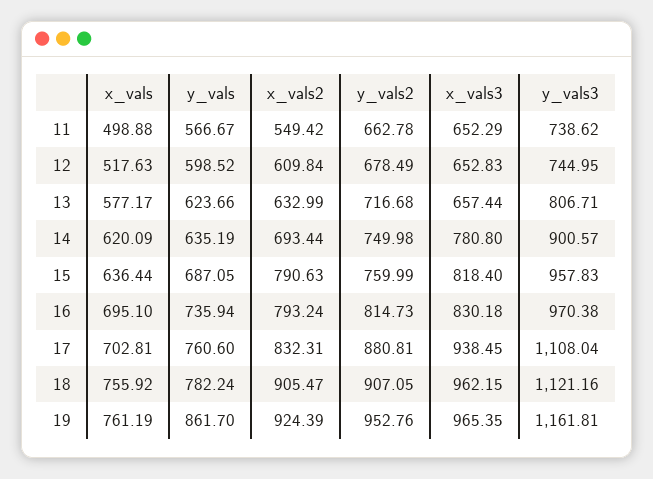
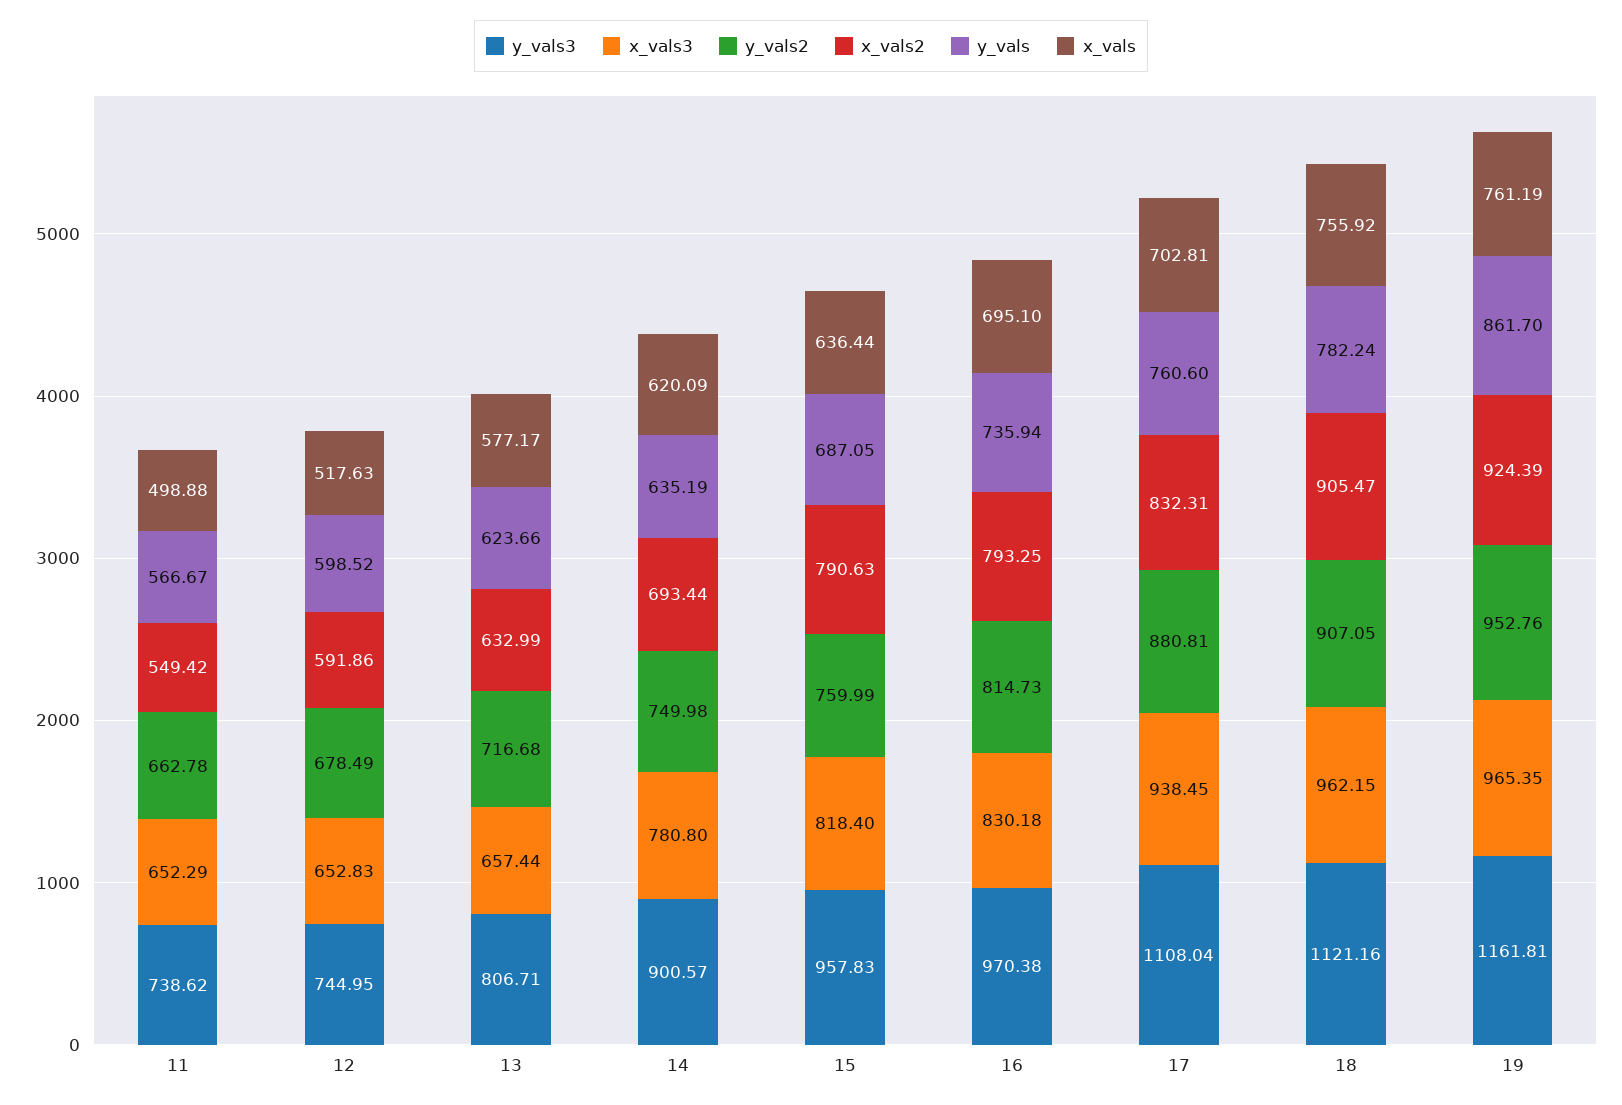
  {
    "x_vals": {
      "11": 498.88,
      "12": 517.63,
      "13": 577.17,
      "14": 620.09,
      "15": 636.44,
      "16": 695.1,
      "17": 702.81,
      "18": 755.92,
      "19": 761.19
    },
    "y_vals": {
      "11": 566.67,
      "12": 598.52,
      "13": 623.66,
      "14": 635.19,
      "15": 687.05,
      "16": 735.94,
      "17": 760.6,
      "18": 782.24,
      "19": 861.7
    },
    "x_vals2": {
      "11": 549.42,
-     "12": 609.84,
+     "12": 591.86,
      "13": 632.99,
      "14": 693.44,
      "15": 790.63,
-     "16": 793.24,
+     "16": 793.25,
      "17": 832.31,
      "18": 905.47,
      "19": 924.39
    },
    "y_vals2": {
      "11": 662.78,
      "12": 678.49,
      "13": 716.68,
      "14": 749.98,
      "15": 759.99,
      "16": 814.73,
      "17": 880.81,
      "18": 907.05,
      "19": 952.76
    },
    "x_vals3": {
      "11": 652.29,
      "12": 652.83,
      "13": 657.44,
      "14": 780.8,
      "15": 818.4,
      "16": 830.18,
      "17": 938.45,
      "18": 962.15,
      "19": 965.35
    },
    "y_vals3": {
      "11": 738.62,
      "12": 744.95,
      "13": 806.71,
      "14": 900.57,
      "15": 957.83,
      "16": 970.38,
      "17": 1108.04,
      "18": 1121.16,
      "19": 1161.81
    }
  }

